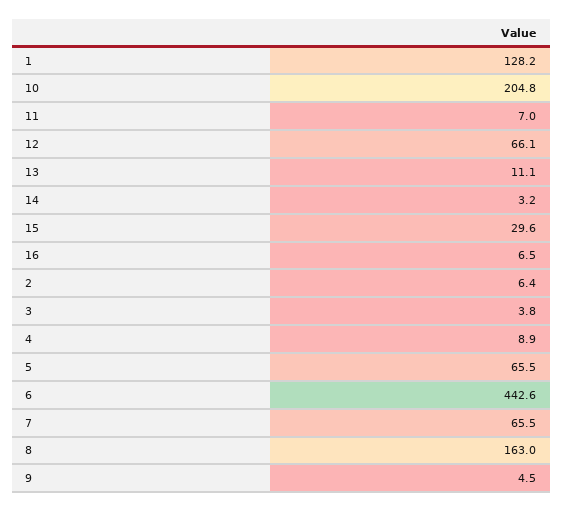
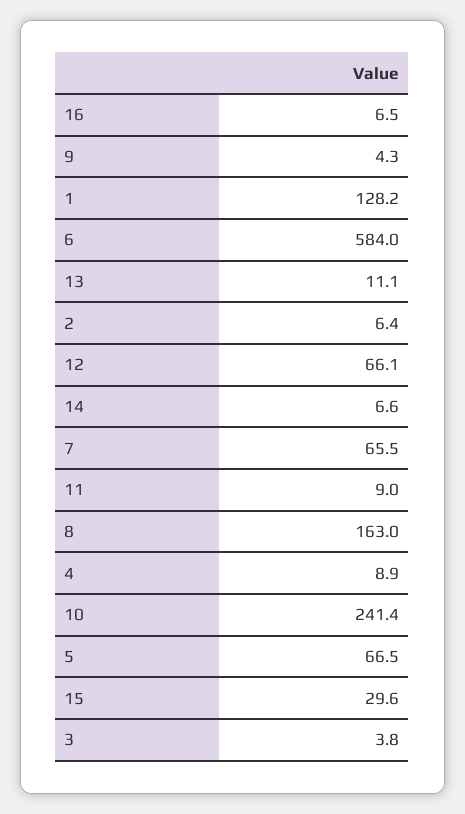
  {
    "1": 128.2,
-   "10": 204.8,
+   "10": 241.4,
-   "11": 7,
+   "11": 9,
    "12": 66.1,
    "13": 11.1,
-   "14": 3.2,
+   "14": 6.6,
    "15": 29.6,
    "16": 6.5,
    "2": 6.4,
    "3": 3.8,
    "4": 8.9,
-   "5": 65.5,
+   "5": 66.5,
-   "6": 442.6,
+   "6": 584,
    "7": 65.5,
    "8": 163,
-   "9": 4.5
+   "9": 4.3
  }

